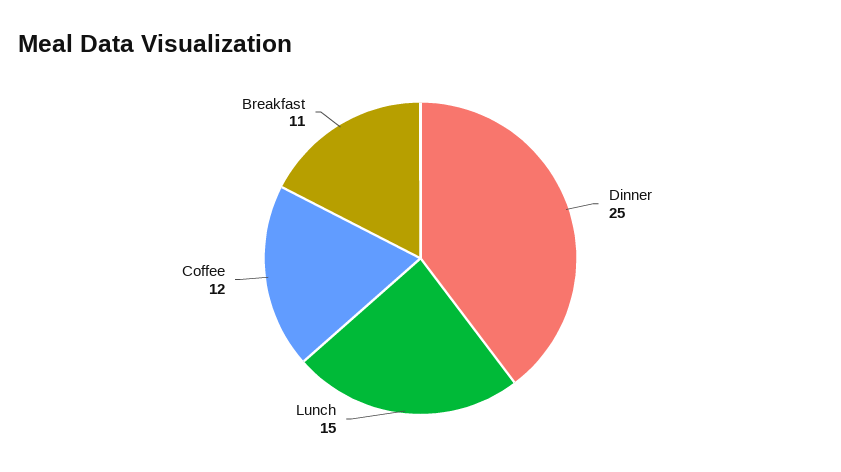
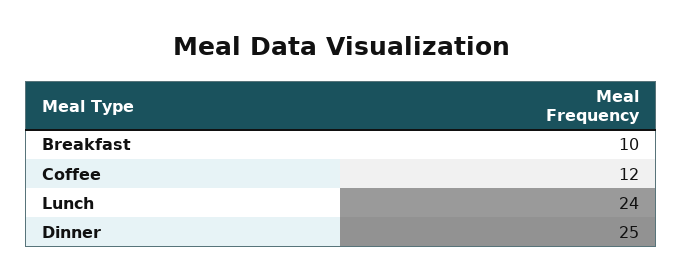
  {
    "Dinner": 25,
-   "Lunch": 15,
+   "Lunch": 24,
    "Coffee": 12,
-   "Breakfast": 11
+   "Breakfast": 10
  }

